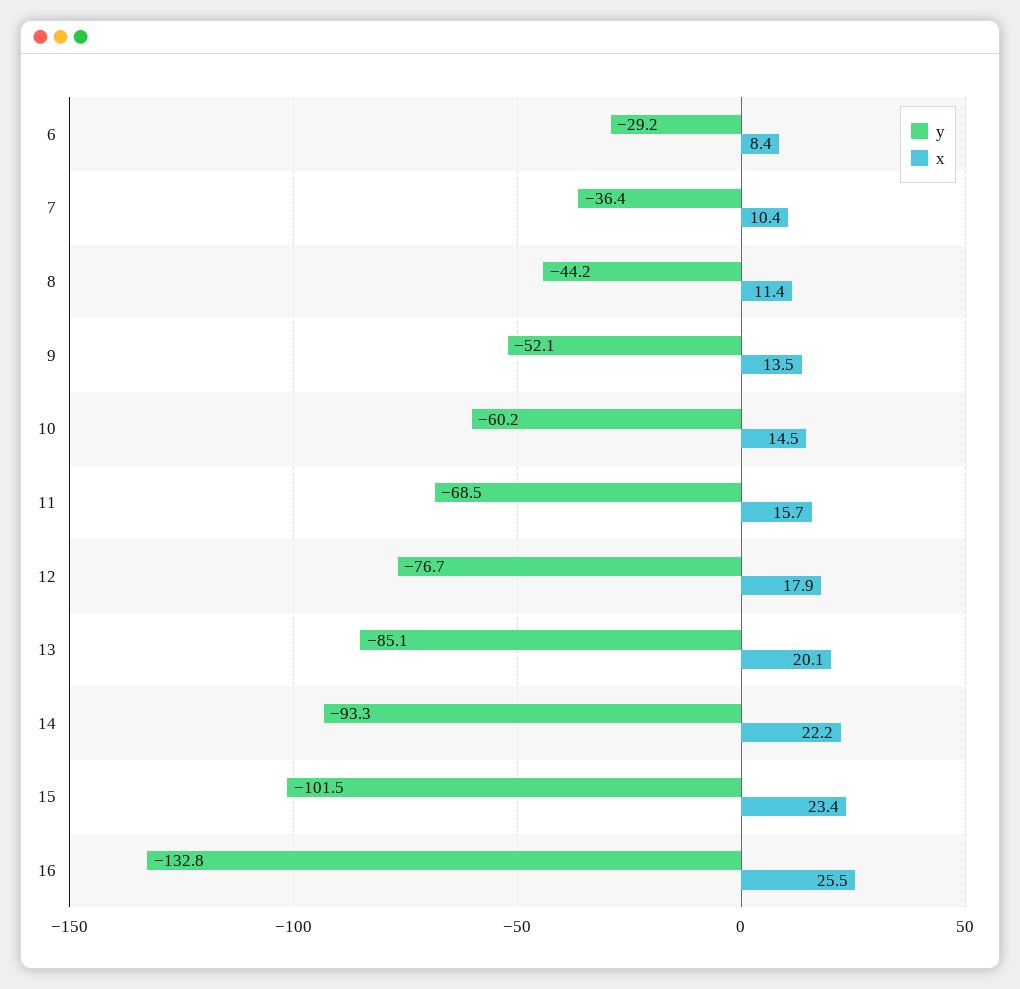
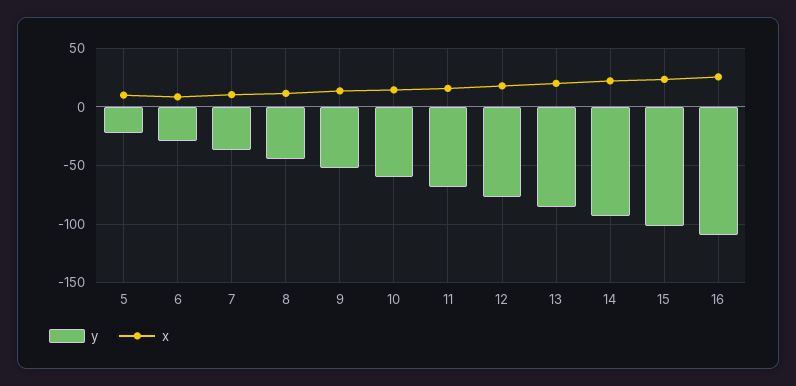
  {
    "y": {
      "6": -29.2,
      "7": -36.4,
      "8": -44.2,
      "9": -52.1,
      "10": -60.2,
      "11": -68.5,
      "12": -76.7,
      "13": -85.1,
      "14": -93.3,
      "15": -101.5,
-     "16": -132.8
+     "16": -110,
+     "5": -20
    },
    "x": {
      "6": 8.4,
      "7": 10.4,
      "8": 11.4,
      "9": 13.5,
      "10": 14.5,
      "11": 15.7,
      "12": 17.9,
      "13": 20.1,
      "14": 22.2,
      "15": 23.4,
-     "16": 25.5
+     "16": 25.5,
+     "5": 10
    }
  }

